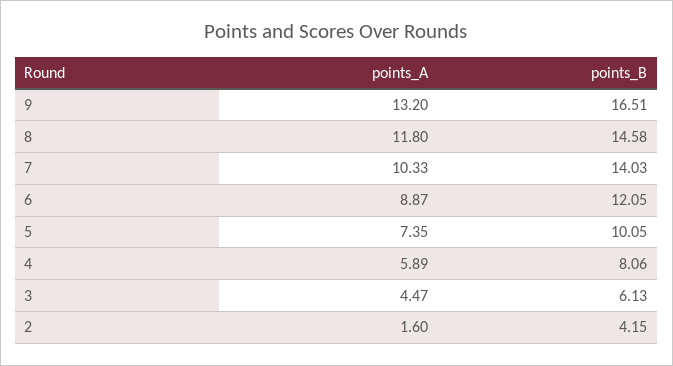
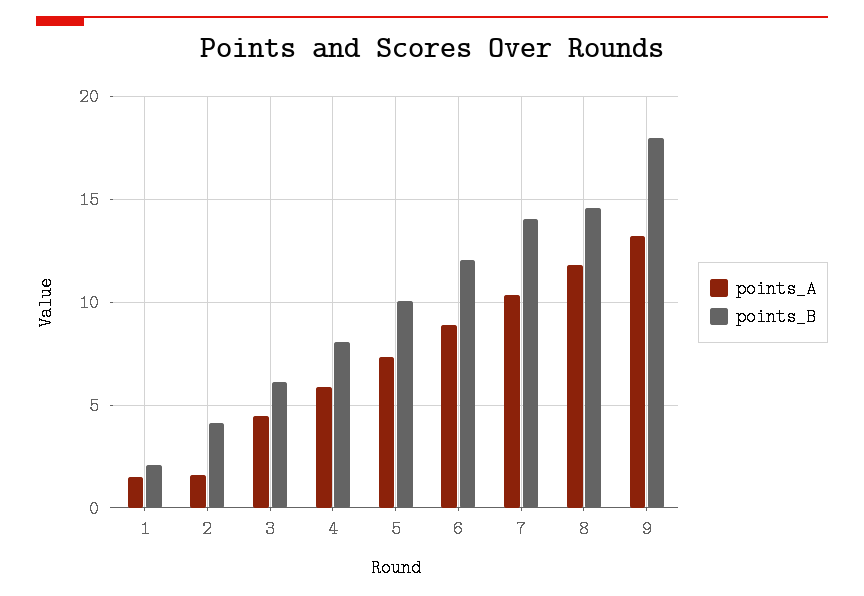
  {
    "points_A": {
      "9": 13.2,
      "8": 11.8,
      "7": 10.33,
      "6": 8.87,
      "5": 7.35,
      "4": 5.89,
      "3": 4.47,
-     "2": 1.6
+     "2": 1.6,
+     "1": 1.5
    },
    "points_B": {
-     "9": 16.51,
+     "9": 18,
      "8": 14.58,
      "7": 14.03,
      "6": 12.05,
      "5": 10.05,
      "4": 8.06,
      "3": 6.13,
-     "2": 4.15
+     "2": 4.15,
+     "1": 2
    }
  }

